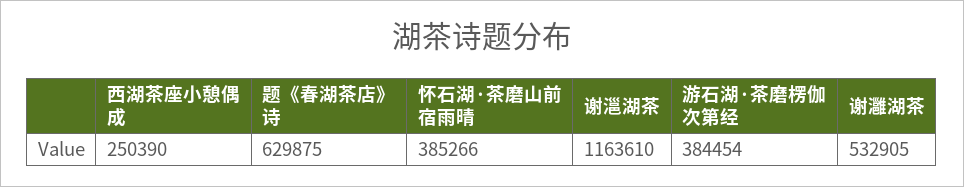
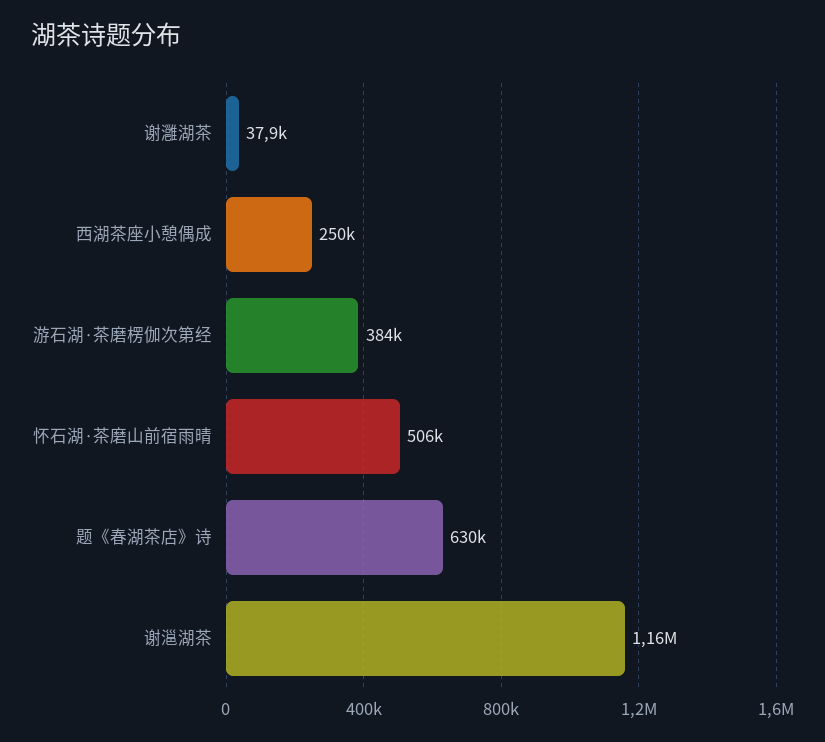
  {
    "西湖茶座小憩偶成": 250390,
    "题《春湖茶店》诗": 629875,
-   "怀石湖·茶磨山前宿雨晴": 385266,
+   "怀石湖·茶磨山前宿雨晴": 506000,
    "谢㴩湖茶": 1163610,
    "游石湖·茶磨楞伽次第经": 384454,
-   "谢灉湖茶": 532905
+   "谢灉湖茶": 37900
  }

